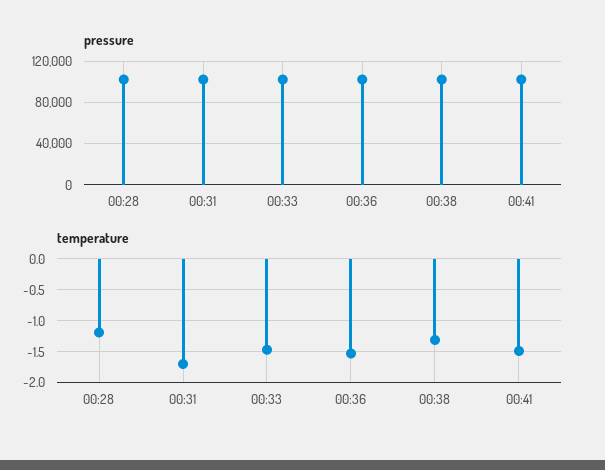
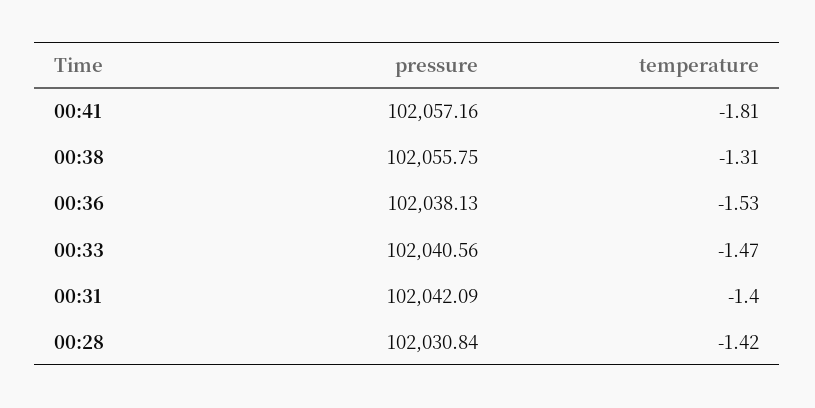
  {
    "pressure": {
      "00:28": 102030.84,
      "00:31": 102042.09,
      "00:33": 102040.56,
      "00:36": 102038.13,
      "00:38": 102055.75,
      "00:41": 102057.16
    },
    "temperature": {
-     "00:28": -1.2,
+     "00:28": -1.42,
-     "00:31": -1.7,
+     "00:31": -1.4,
      "00:33": -1.47,
      "00:36": -1.53,
      "00:38": -1.31,
-     "00:41": -1.5
+     "00:41": -1.81
    }
  }

